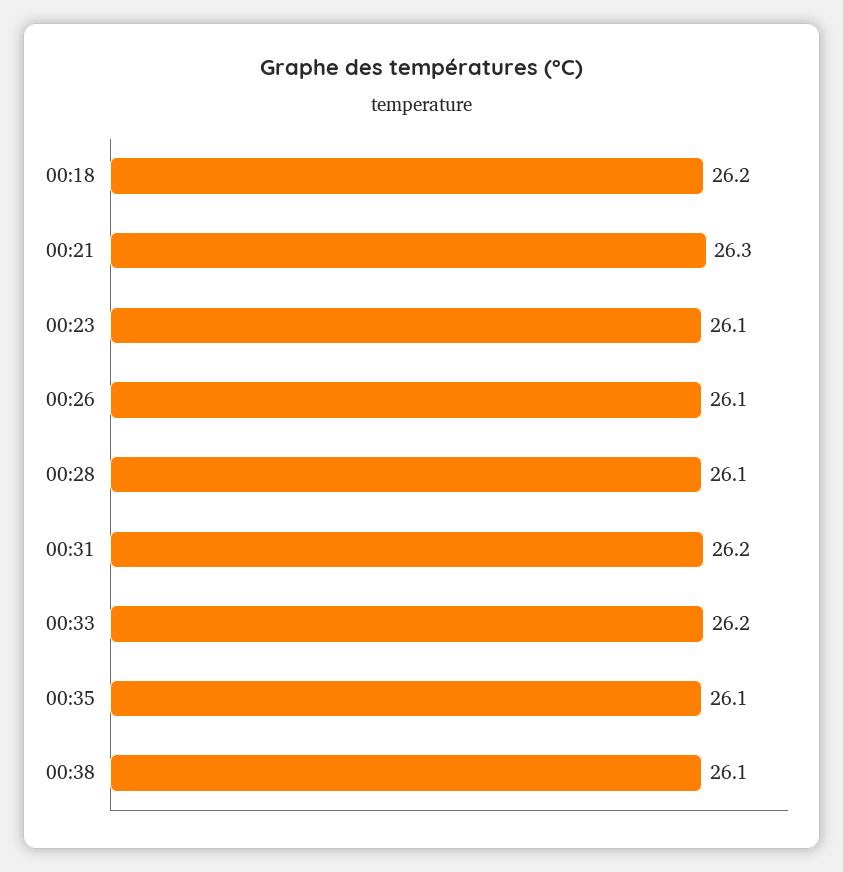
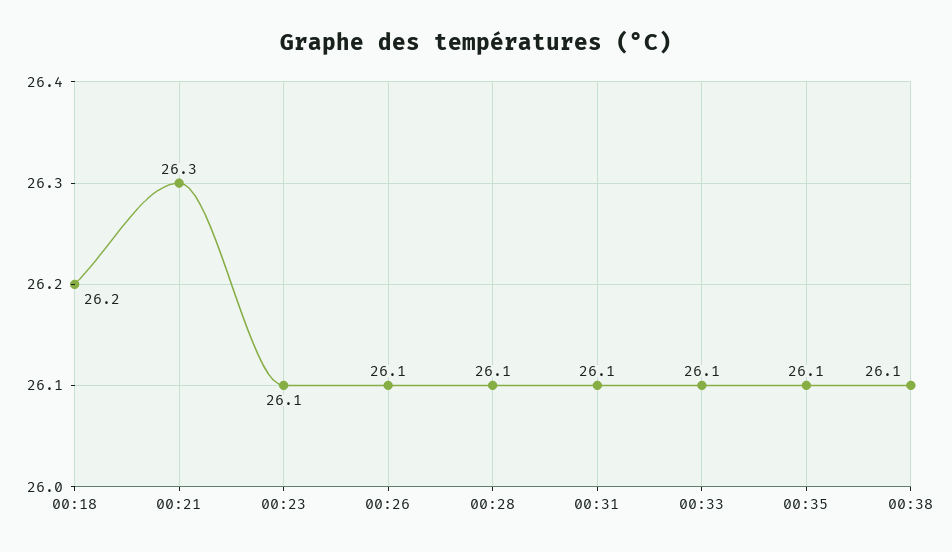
  {
    "00:18": 26.2,
    "00:21": 26.3,
    "00:23": 26.1,
    "00:26": 26.1,
    "00:28": 26.1,
-   "00:31": 26.2,
+   "00:31": 26.1,
-   "00:33": 26.2,
+   "00:33": 26.1,
    "00:35": 26.1,
    "00:38": 26.1
  }

